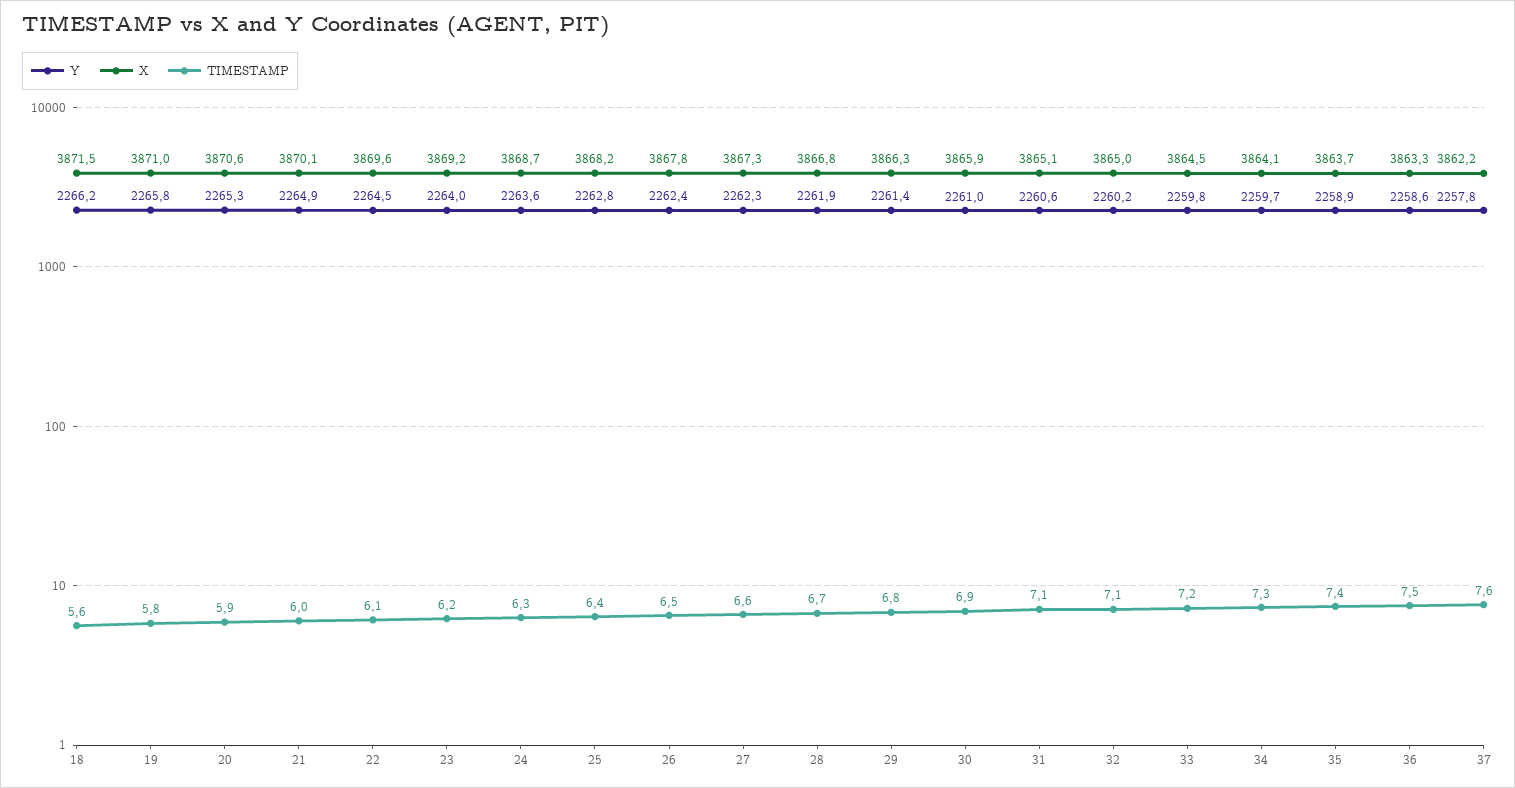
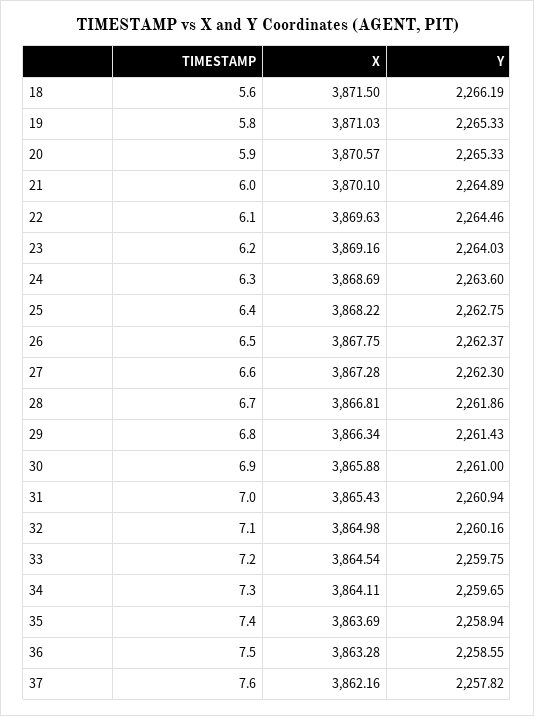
  {
    "Y": {
      "18": 2266.19,
-     "19": 2265.8,
+     "19": 2265.33,
      "20": 2265.33,
      "21": 2264.89,
      "22": 2264.46,
      "23": 2264.03,
      "24": 2263.6,
      "25": 2262.75,
      "26": 2262.37,
      "27": 2262.3,
      "28": 2261.86,
      "29": 2261.43,
      "30": 2261,
-     "31": 2260.6,
+     "31": 2260.94,
      "32": 2260.16,
      "33": 2259.75,
      "34": 2259.65,
      "35": 2258.94,
      "36": 2258.55,
      "37": 2257.82
    },
    "X": {
      "18": 3871.5,
      "19": 3871.03,
      "20": 3870.57,
      "21": 3870.1,
      "22": 3869.63,
      "23": 3869.16,
      "24": 3868.69,
      "25": 3868.22,
      "26": 3867.75,
      "27": 3867.28,
      "28": 3866.81,
      "29": 3866.34,
      "30": 3865.88,
-     "31": 3865.1,
+     "31": 3865.43,
      "32": 3864.98,
      "33": 3864.54,
      "34": 3864.11,
      "35": 3863.69,
      "36": 3863.28,
      "37": 3862.16
    },
    "TIMESTAMP": {
      "18": 5.6,
      "19": 5.8,
      "20": 5.9,
      "21": 6,
      "22": 6.1,
      "23": 6.2,
      "24": 6.3,
      "25": 6.4,
      "26": 6.5,
      "27": 6.6,
      "28": 6.7,
      "29": 6.8,
      "30": 6.9,
-     "31": 7.1,
+     "31": 7,
      "32": 7.1,
      "33": 7.2,
      "34": 7.3,
      "35": 7.4,
      "36": 7.5,
      "37": 7.6
    }
  }

